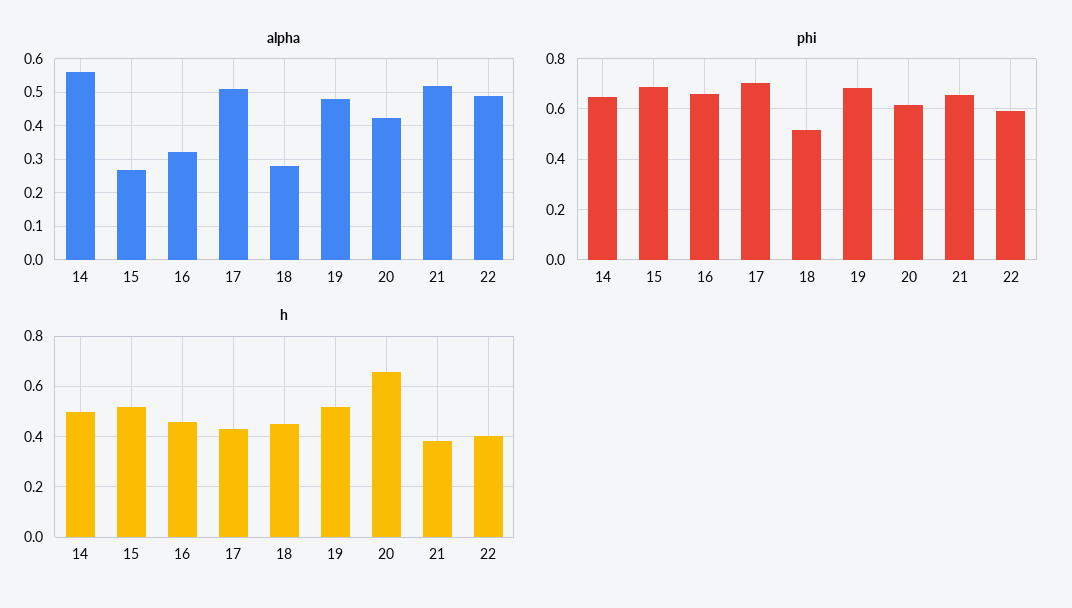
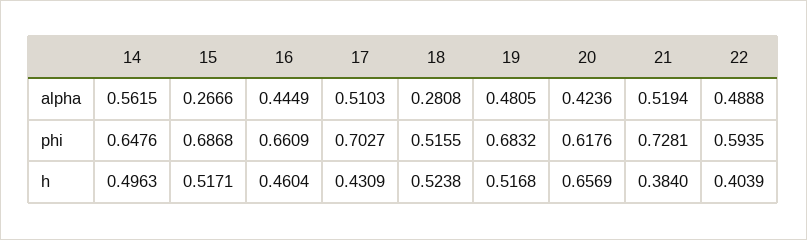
  {
    "alpha": {
      "14": 0.5615,
      "15": 0.2666,
-     "16": 0.32,
+     "16": 0.4449,
      "17": 0.5103,
      "18": 0.2808,
      "19": 0.4805,
      "20": 0.4236,
      "21": 0.5194,
      "22": 0.4888
    },
    "phi": {
      "14": 0.6476,
      "15": 0.6868,
      "16": 0.6609,
      "17": 0.7027,
      "18": 0.5155,
      "19": 0.6832,
      "20": 0.6176,
-     "21": 0.65,
+     "21": 0.7281,
      "22": 0.5935
    },
    "h": {
      "14": 0.4963,
      "15": 0.5171,
      "16": 0.4604,
      "17": 0.4309,
-     "18": 0.45,
+     "18": 0.5238,
      "19": 0.5168,
      "20": 0.6569,
      "21": 0.384,
      "22": 0.4039
    }
  }

